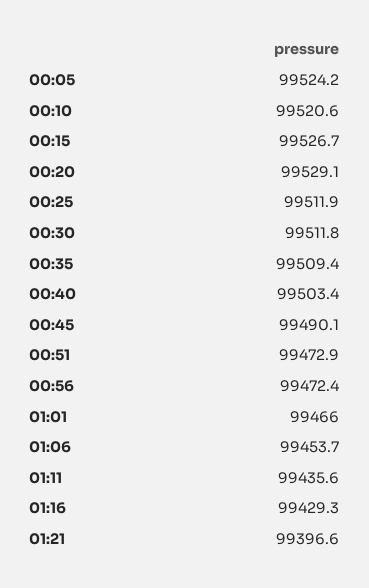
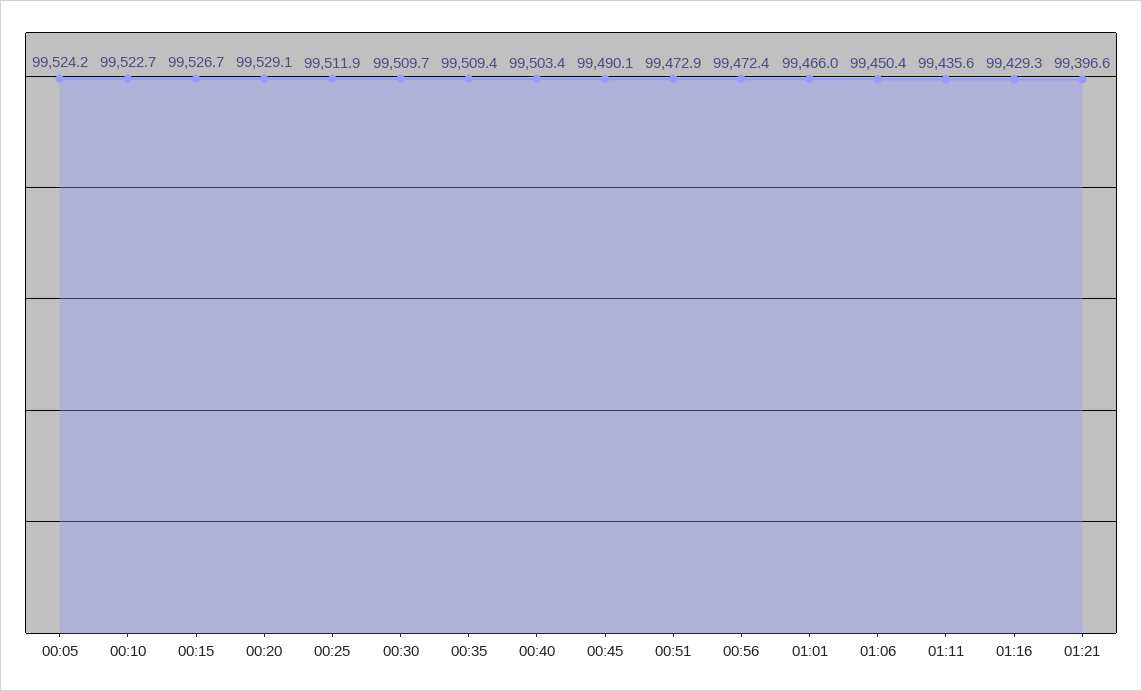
  {
    "00:05": 99524.2,
-   "00:10": 99520.6,
+   "00:10": 99522.7,
    "00:15": 99526.7,
    "00:20": 99529.1,
    "00:25": 99511.9,
-   "00:30": 99511.8,
+   "00:30": 99509.7,
    "00:35": 99509.4,
    "00:40": 99503.4,
    "00:45": 99490.1,
    "00:51": 99472.9,
    "00:56": 99472.4,
    "01:01": 99466,
-   "01:06": 99453.7,
+   "01:06": 99450.4,
    "01:11": 99435.6,
    "01:16": 99429.3,
    "01:21": 99396.6
  }

